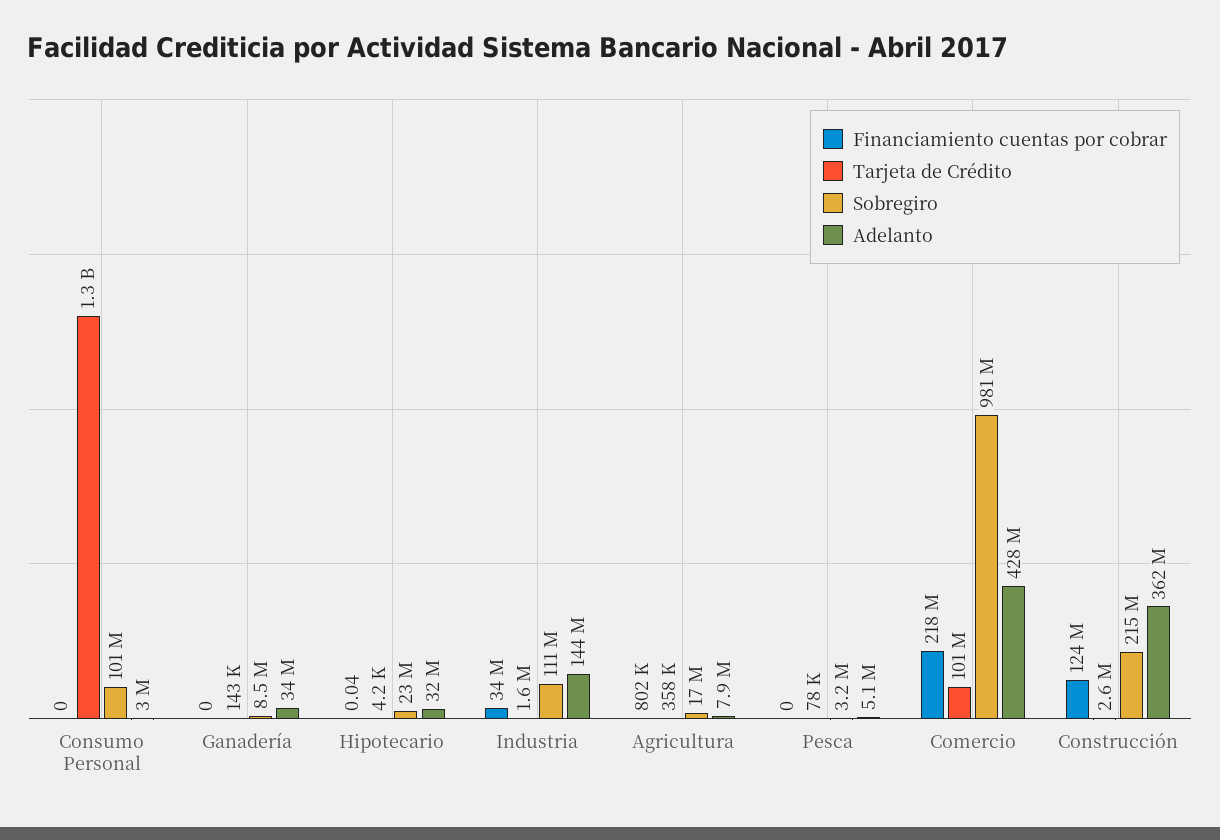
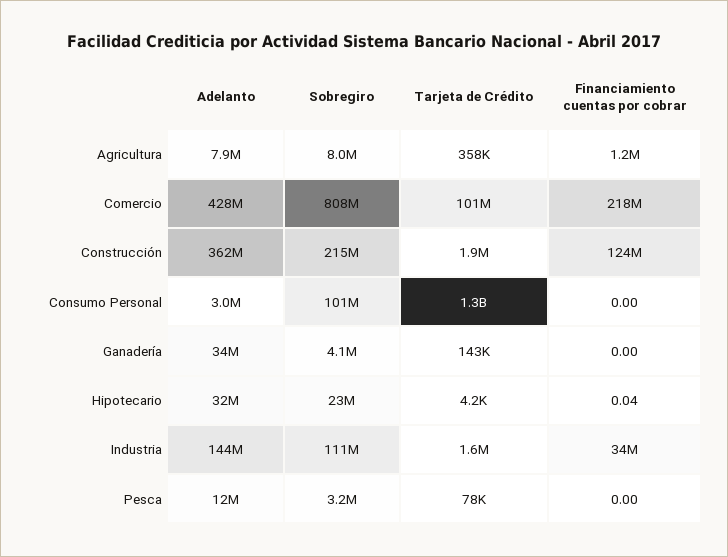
  {
    "Financiamiento cuentas por cobrar": {
      "Consumo Personal": 0,
      "Ganadería": 0,
      "Hipotecario": 0.04,
      "Industria": 34000000,
-     "Agricultura": 802000,
+     "Agricultura": 1200000,
      "Pesca": 0,
      "Comercio": 218000000,
      "Construcción": 124000000
    },
    "Tarjeta de Crédito": {
      "Consumo Personal": 1300000000,
      "Ganadería": 143000,
      "Hipotecario": 4200,
      "Industria": 1600000,
      "Agricultura": 358000,
      "Pesca": 78000,
      "Comercio": 101000000,
-     "Construcción": 2600000
+     "Construcción": 1900000
    },
    "Sobregiro": {
      "Consumo Personal": 101000000,
-     "Ganadería": 8500000,
+     "Ganadería": 4100000,
      "Hipotecario": 23000000,
      "Industria": 111000000,
-     "Agricultura": 17000000,
+     "Agricultura": 8000000,
      "Pesca": 3200000,
-     "Comercio": 981000000,
+     "Comercio": 808000000,
      "Construcción": 215000000
    },
    "Adelanto": {
      "Consumo Personal": 3000000,
      "Ganadería": 34000000,
      "Hipotecario": 32000000,
      "Industria": 144000000,
      "Agricultura": 7900000,
-     "Pesca": 5100000,
+     "Pesca": 12000000,
      "Comercio": 428000000,
      "Construcción": 362000000
    }
  }

